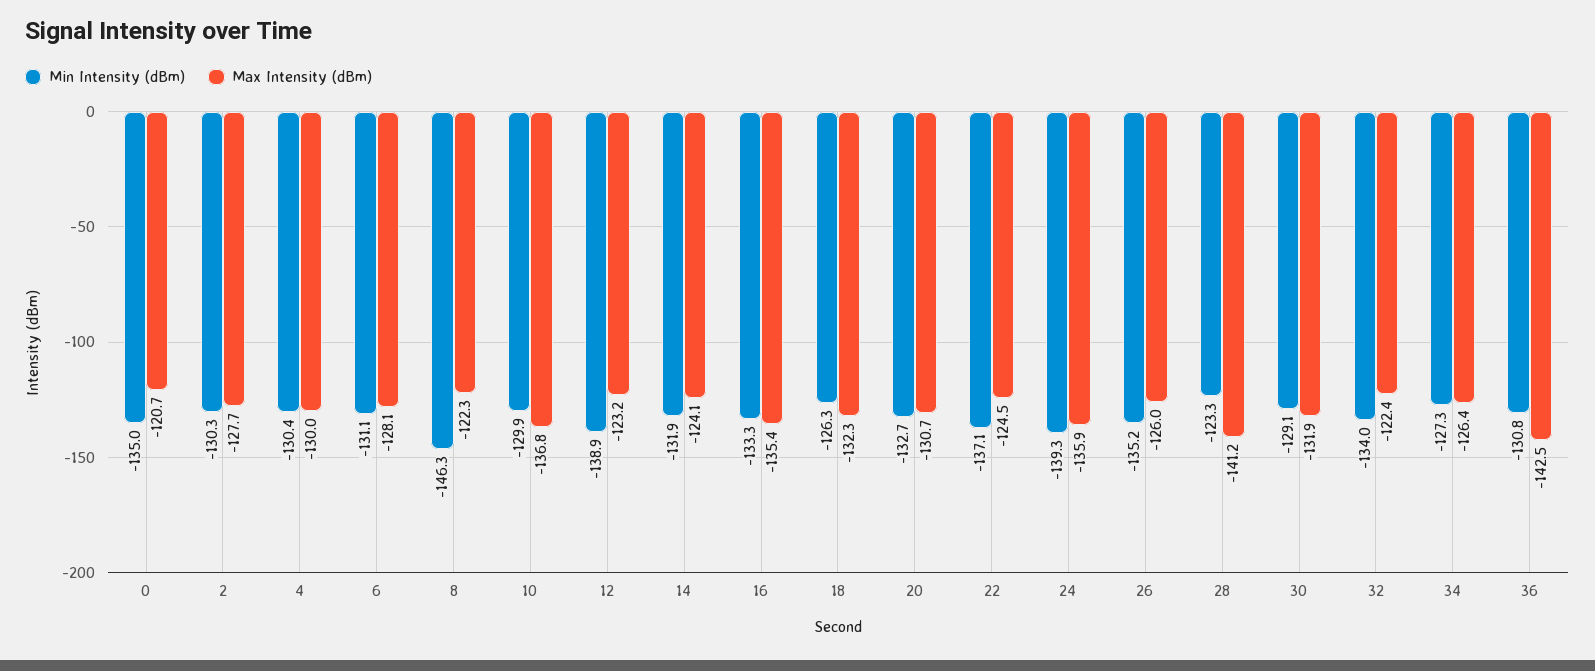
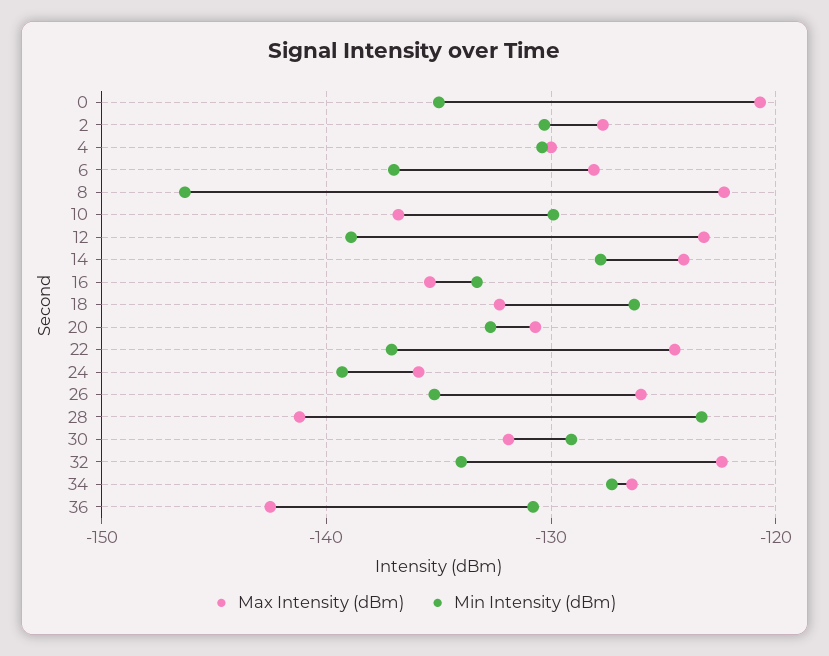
  {
    "Min Intensity (dBm)": {
      "0": -135,
      "2": -130.3,
      "4": -130.4,
-     "6": -131.1,
+     "6": -137,
      "8": -146.3,
      "10": -129.9,
      "12": -138.9,
-     "14": -131.9,
+     "14": -128,
      "16": -133.3,
      "18": -126.3,
      "20": -132.7,
      "22": -137.1,
      "24": -139.3,
      "26": -135.2,
      "28": -123.3,
      "30": -129.1,
      "32": -134,
      "34": -127.3,
      "36": -130.8
    },
    "Max Intensity (dBm)": {
      "0": -120.7,
      "2": -127.7,
      "4": -130,
      "6": -128.1,
      "8": -122.3,
      "10": -136.8,
      "12": -123.2,
      "14": -124.1,
      "16": -135.4,
      "18": -132.3,
      "20": -130.7,
      "22": -124.5,
      "24": -135.9,
      "26": -126,
      "28": -141.2,
      "30": -131.9,
      "32": -122.4,
      "34": -126.4,
      "36": -142.5
    }
  }

